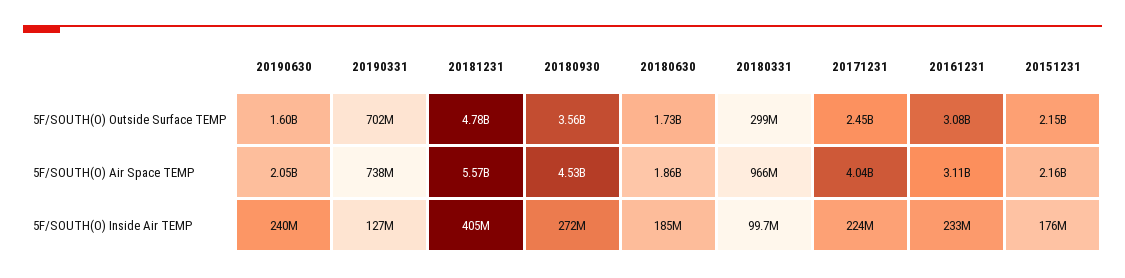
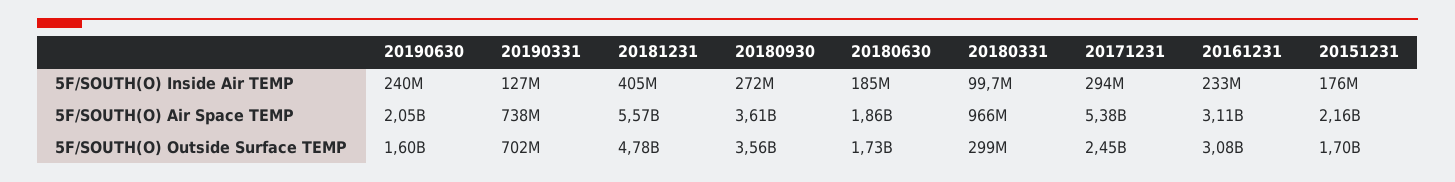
  {
    "20190630": {
      "5F/SOUTH(O) Outside Surface TEMP": 1600000000,
      "5F/SOUTH(O) Air Space TEMP": 2050000000,
      "5F/SOUTH(O) Inside Air TEMP": 240000000
    },
    "20190331": {
      "5F/SOUTH(O) Outside Surface TEMP": 702000000,
      "5F/SOUTH(O) Air Space TEMP": 738000000,
      "5F/SOUTH(O) Inside Air TEMP": 127000000
    },
    "20181231": {
      "5F/SOUTH(O) Outside Surface TEMP": 4780000000,
      "5F/SOUTH(O) Air Space TEMP": 5570000000,
      "5F/SOUTH(O) Inside Air TEMP": 405000000
    },
    "20180930": {
      "5F/SOUTH(O) Outside Surface TEMP": 3560000000,
-     "5F/SOUTH(O) Air Space TEMP": 4530000000,
+     "5F/SOUTH(O) Air Space TEMP": 3610000000,
      "5F/SOUTH(O) Inside Air TEMP": 272000000
    },
    "20180630": {
      "5F/SOUTH(O) Outside Surface TEMP": 1730000000,
      "5F/SOUTH(O) Air Space TEMP": 1860000000,
      "5F/SOUTH(O) Inside Air TEMP": 185000000
    },
    "20180331": {
      "5F/SOUTH(O) Outside Surface TEMP": 299000000,
      "5F/SOUTH(O) Air Space TEMP": 966000000,
      "5F/SOUTH(O) Inside Air TEMP": 99700000
    },
    "20171231": {
      "5F/SOUTH(O) Outside Surface TEMP": 2450000000,
-     "5F/SOUTH(O) Air Space TEMP": 4040000000,
+     "5F/SOUTH(O) Air Space TEMP": 5380000000,
-     "5F/SOUTH(O) Inside Air TEMP": 224000000
+     "5F/SOUTH(O) Inside Air TEMP": 294000000
    },
    "20161231": {
      "5F/SOUTH(O) Outside Surface TEMP": 3080000000,
      "5F/SOUTH(O) Air Space TEMP": 3110000000,
      "5F/SOUTH(O) Inside Air TEMP": 233000000
    },
    "20151231": {
-     "5F/SOUTH(O) Outside Surface TEMP": 2150000000,
+     "5F/SOUTH(O) Outside Surface TEMP": 1700000000,
      "5F/SOUTH(O) Air Space TEMP": 2160000000,
      "5F/SOUTH(O) Inside Air TEMP": 176000000
    }
  }

